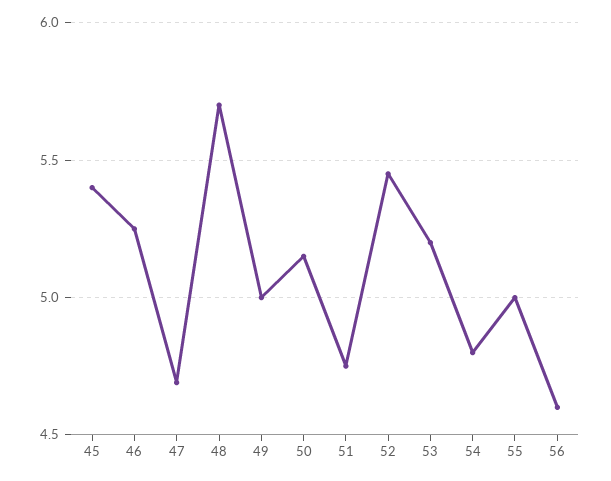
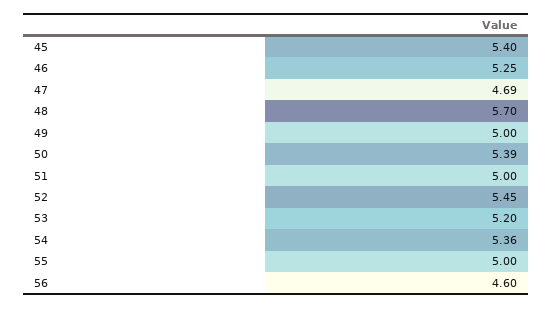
  {
    "45": 5.4,
    "46": 5.25,
    "47": 4.69,
    "48": 5.7,
    "49": 5,
-   "50": 5.15,
+   "50": 5.39,
-   "51": 4.75,
+   "51": 5,
    "52": 5.45,
    "53": 5.2,
-   "54": 4.8,
+   "54": 5.36,
    "55": 5,
    "56": 4.6
  }

